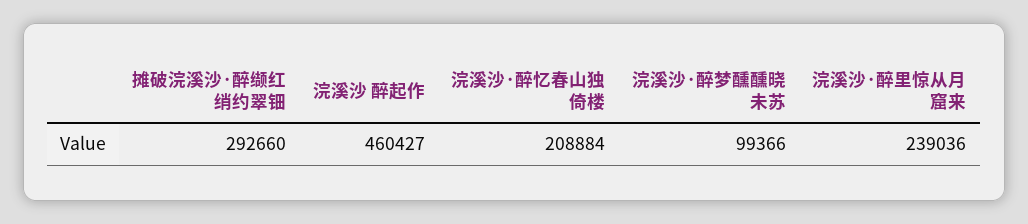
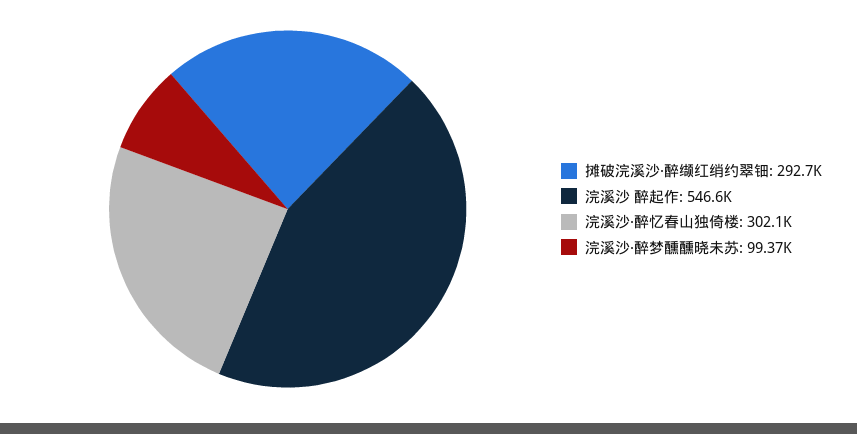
  {
    "摊破浣溪沙·醉缬红绡约翠钿": 292660,
-   "浣溪沙 醉起作": 460427,
+   "浣溪沙 醉起作": 546600,
-   "浣溪沙·醉忆春山独倚楼": 208884,
+   "浣溪沙·醉忆春山独倚楼": 302100,
-   "浣溪沙·醉梦醺醺晓未苏": 99366,
+   "浣溪沙·醉梦醺醺晓未苏": 99366
-   "浣溪沙·醉里惊从月窟来": 239036
  }

